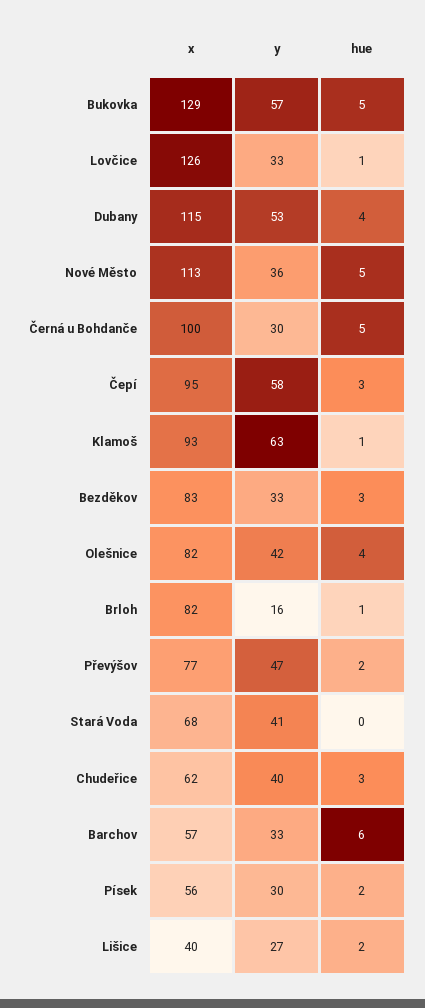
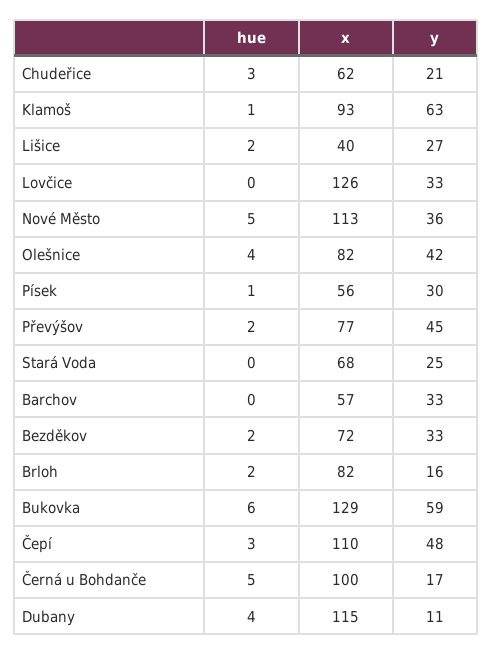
  {
    "x": {
      "Bukovka": 129,
      "Lovčice": 126,
      "Dubany": 115,
      "Nové Město": 113,
      "Černá u Bohdanče": 100,
-     "Čepí": 95,
+     "Čepí": 110,
      "Klamoš": 93,
-     "Bezděkov": 83,
+     "Bezděkov": 72,
      "Olešnice": 82,
      "Brloh": 82,
      "Převýšov": 77,
      "Stará Voda": 68,
      "Chudeřice": 62,
      "Barchov": 57,
      "Písek": 56,
      "Lišice": 40
    },
    "y": {
-     "Bukovka": 57,
+     "Bukovka": 59,
      "Lovčice": 33,
-     "Dubany": 53,
+     "Dubany": 11,
      "Nové Město": 36,
-     "Černá u Bohdanče": 30,
+     "Černá u Bohdanče": 17,
-     "Čepí": 58,
+     "Čepí": 48,
      "Klamoš": 63,
      "Bezděkov": 33,
      "Olešnice": 42,
      "Brloh": 16,
-     "Převýšov": 47,
+     "Převýšov": 45,
-     "Stará Voda": 41,
+     "Stará Voda": 25,
-     "Chudeřice": 40,
+     "Chudeřice": 21,
      "Barchov": 33,
      "Písek": 30,
      "Lišice": 27
    },
    "hue": {
-     "Bukovka": 5,
+     "Bukovka": 6,
-     "Lovčice": 1,
+     "Lovčice": 0,
      "Dubany": 4,
      "Nové Město": 5,
      "Černá u Bohdanče": 5,
      "Čepí": 3,
      "Klamoš": 1,
-     "Bezděkov": 3,
+     "Bezděkov": 2,
      "Olešnice": 4,
-     "Brloh": 1,
+     "Brloh": 2,
      "Převýšov": 2,
      "Stará Voda": 0,
      "Chudeřice": 3,
-     "Barchov": 6,
+     "Barchov": 0,
-     "Písek": 2,
+     "Písek": 1,
      "Lišice": 2
    }
  }

